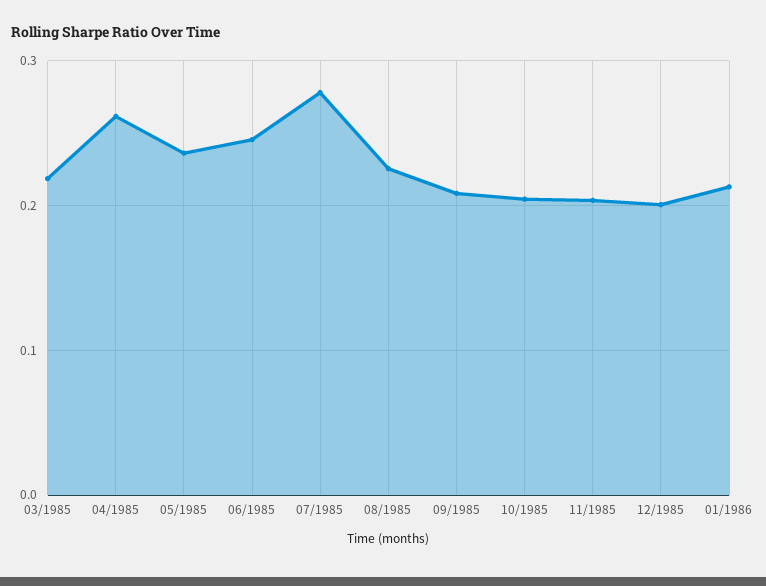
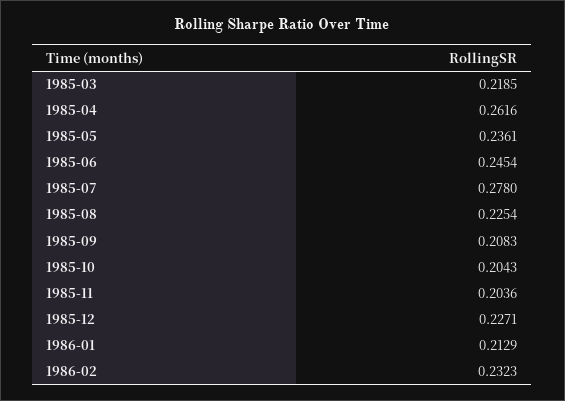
  {
    "03/1985": 0.2185,
    "04/1985": 0.2616,
    "05/1985": 0.2361,
    "06/1985": 0.2454,
    "07/1985": 0.278,
    "08/1985": 0.2254,
    "09/1985": 0.2083,
    "10/1985": 0.2043,
    "11/1985": 0.2036,
-   "12/1985": 0.2,
+   "12/1985": 0.2271,
-   "01/1986": 0.2129
+   "01/1986": 0.2129,
+   "1986-02": 0.2323
  }

